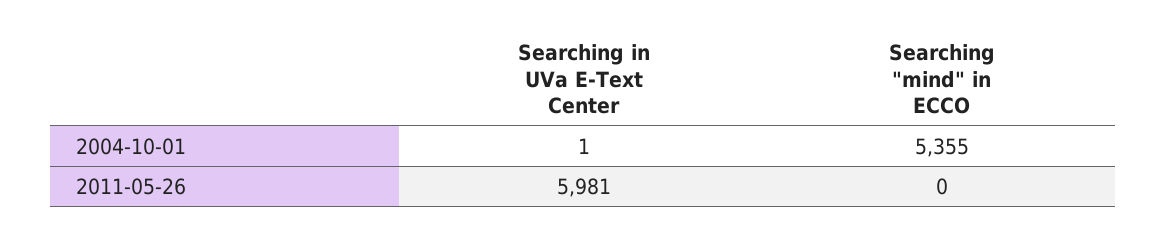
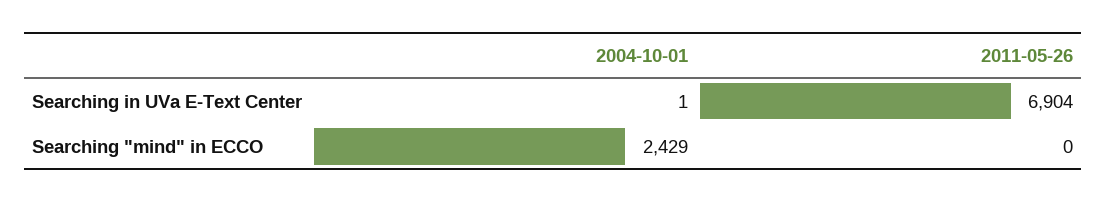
  {
    "Searching in UVa E-Text Center": {
      "2004-10-01": 1,
-     "2011-05-26": 5981
+     "2011-05-26": 6904
    },
    "Searching \"mind\" in ECCO": {
-     "2004-10-01": 5355,
+     "2004-10-01": 2429,
      "2011-05-26": 0
    }
  }

